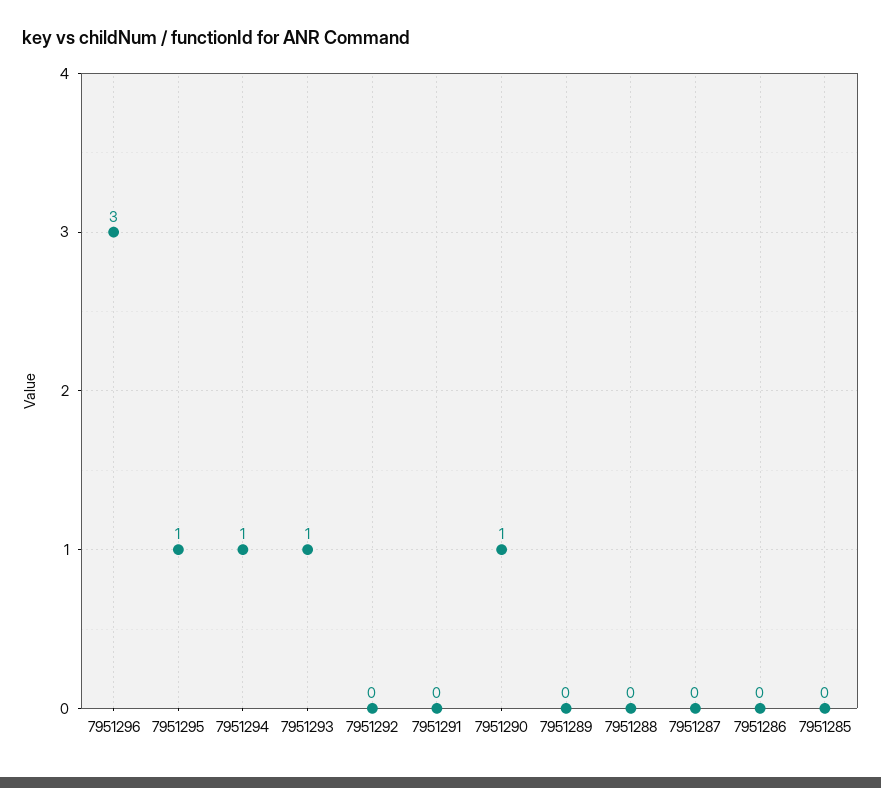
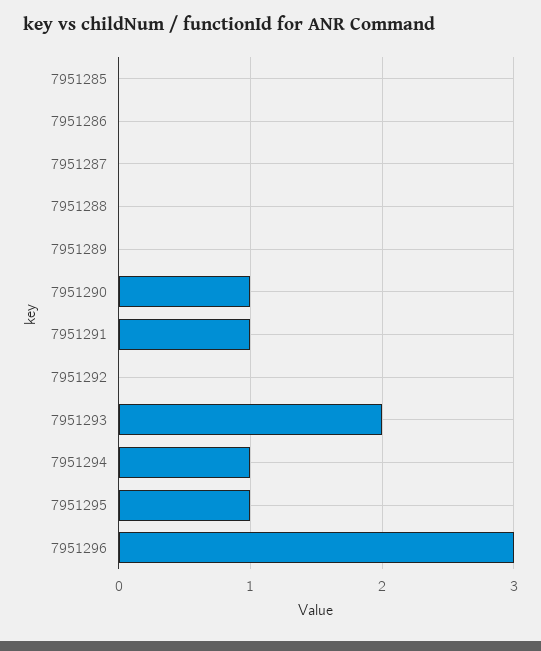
  {
    "7951296": 3,
    "7951295": 1,
    "7951294": 1,
-   "7951293": 1,
+   "7951293": 2,
    "7951292": 0,
-   "7951291": 0,
+   "7951291": 1,
    "7951290": 1,
    "7951289": 0,
    "7951288": 0,
    "7951287": 0,
    "7951286": 0,
    "7951285": 0
  }

